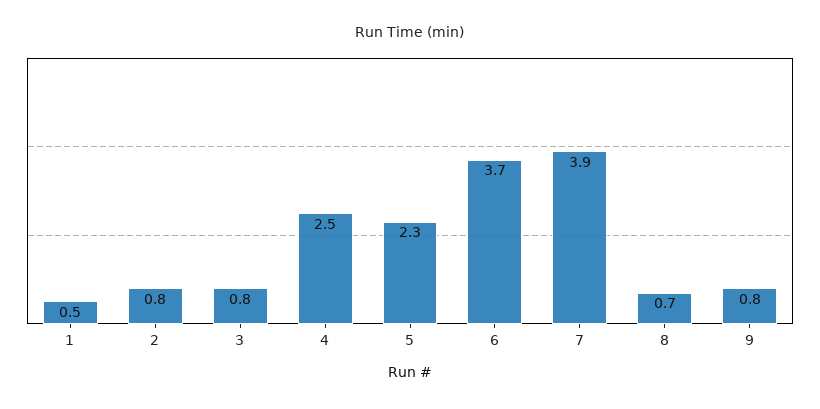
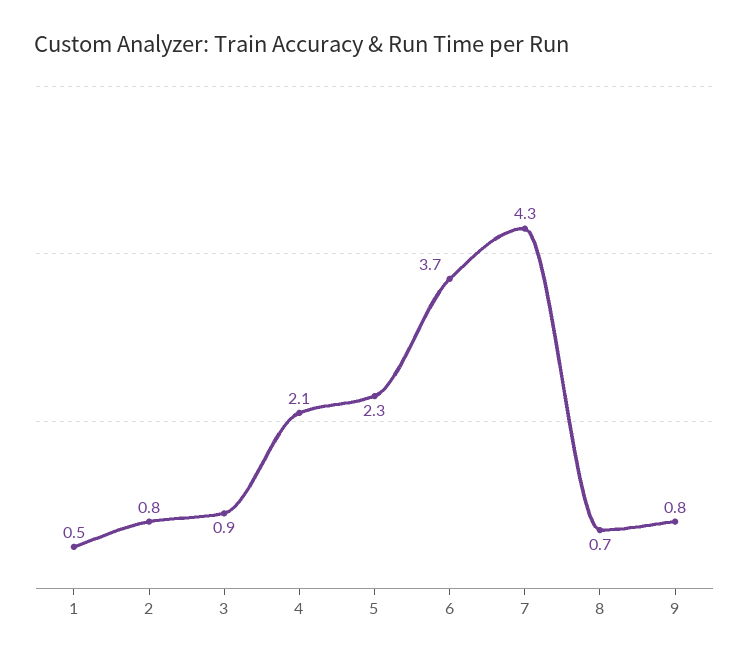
  {
    "1": 0.5,
    "2": 0.8,
-   "3": 0.8,
+   "3": 0.9,
-   "4": 2.5,
+   "4": 2.1,
    "5": 2.3,
    "6": 3.7,
-   "7": 3.9,
+   "7": 4.3,
    "8": 0.7,
    "9": 0.8
  }

